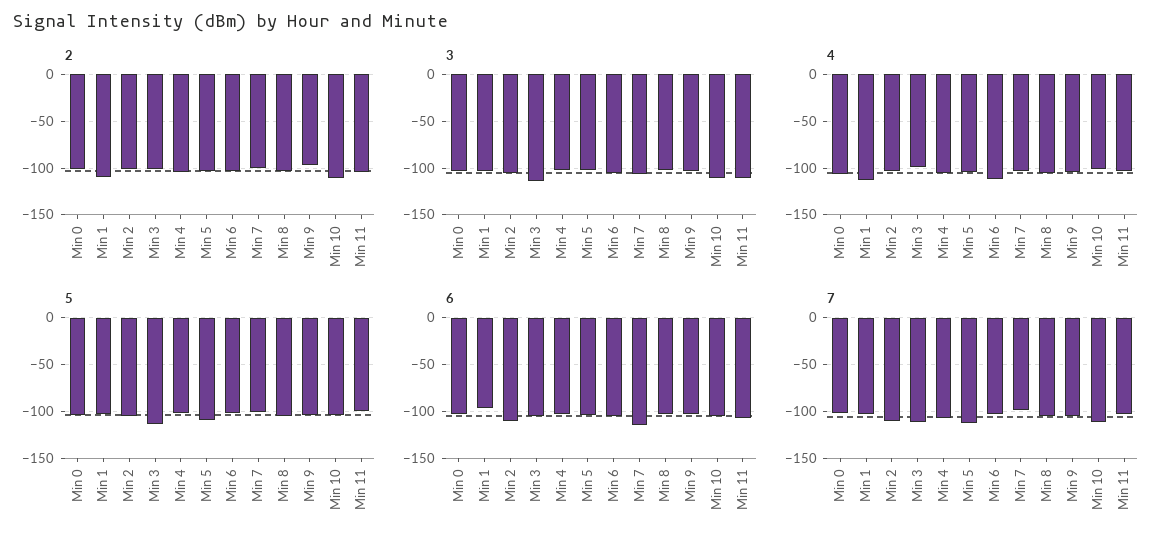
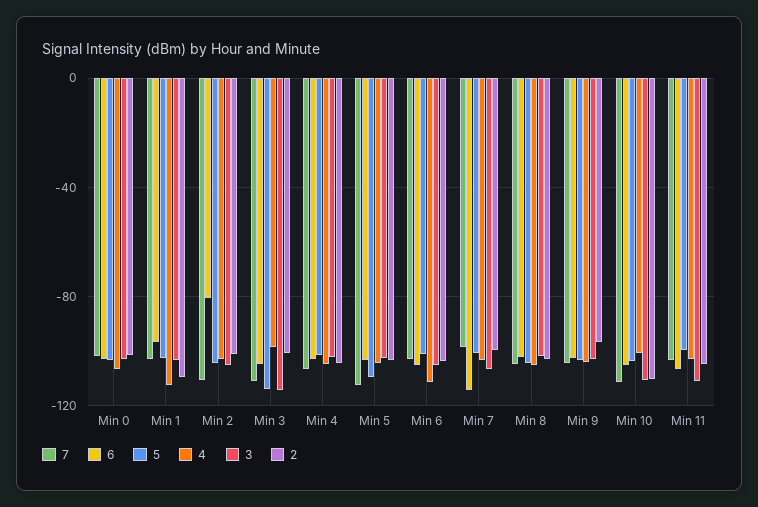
  {
    "2": {
      "Min 0": -100,
      "Min 1": -110,
      "Min 2": -100,
      "Min 3": -100,
      "Min 4": -105,
      "Min 5": -105,
      "Min 6": -105,
      "Min 7": -100,
      "Min 8": -105,
      "Min 9": -95,
      "Min 10": -110,
      "Min 11": -105
    },
    "3": {
      "Min 0": -105,
      "Min 1": -105,
      "Min 2": -105,
      "Min 3": -115,
      "Min 4": -100,
      "Min 5": -105,
      "Min 6": -105,
      "Min 7": -105,
      "Min 8": -100,
      "Min 9": -105,
      "Min 10": -110,
      "Min 11": -110
    },
    "4": {
      "Min 0": -105,
      "Min 1": -110,
      "Min 2": -105,
      "Min 3": -100,
      "Min 4": -105,
      "Min 5": -105,
      "Min 6": -110,
      "Min 7": -105,
      "Min 8": -105,
      "Min 9": -105,
      "Min 10": -100,
      "Min 11": -105
    },
    "5": {
      "Min 0": -105,
      "Min 1": -105,
      "Min 2": -105,
      "Min 3": -115,
      "Min 4": -100,
      "Min 5": -110,
      "Min 6": -100,
      "Min 7": -100,
      "Min 8": -105,
      "Min 9": -105,
      "Min 10": -105,
      "Min 11": -100
    },
    "6": {
      "Min 0": -105,
      "Min 1": -95,
-     "Min 2": -110,
+     "Min 2": -80,
      "Min 3": -105,
      "Min 4": -105,
      "Min 5": -105,
      "Min 6": -105,
      "Min 7": -115,
      "Min 8": -100,
      "Min 9": -105,
      "Min 10": -105,
      "Min 11": -105
    },
    "7": {
      "Min 0": -100,
      "Min 1": -105,
      "Min 2": -110,
      "Min 3": -110,
      "Min 4": -105,
      "Min 5": -110,
      "Min 6": -105,
      "Min 7": -100,
      "Min 8": -105,
      "Min 9": -105,
      "Min 10": -110,
      "Min 11": -105
    }
  }

